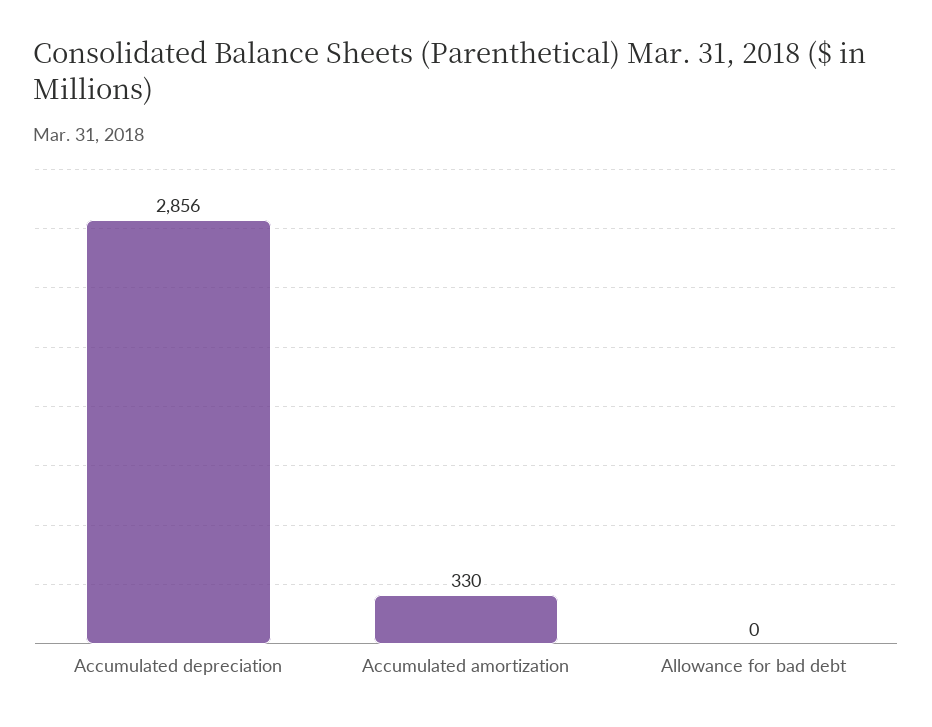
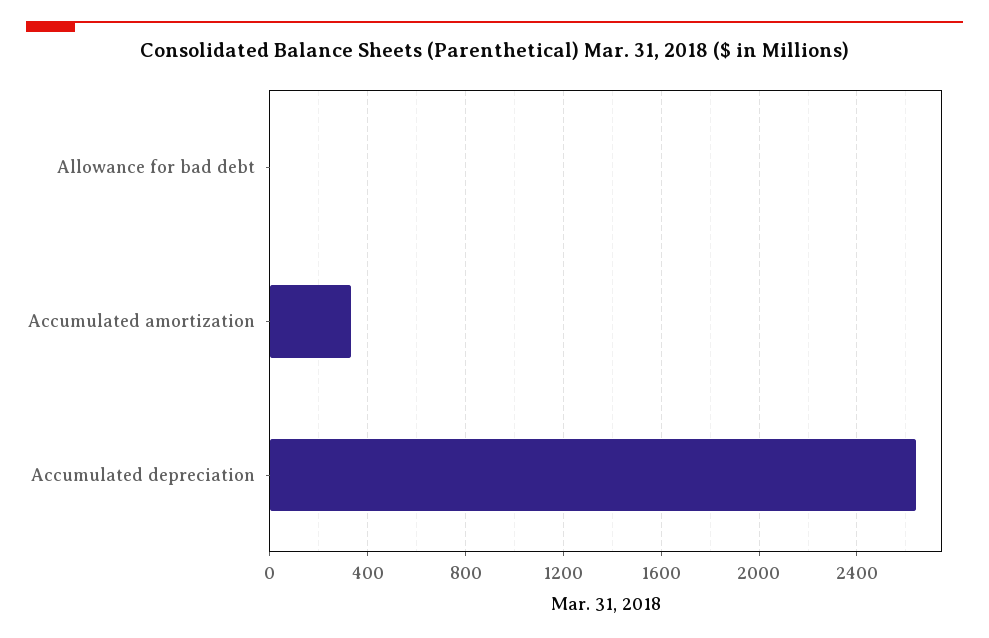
  {
-   "Accumulated depreciation": 2856,
+   "Accumulated depreciation": 2650,
    "Accumulated amortization": 330,
    "Allowance for bad debt": 0
  }

